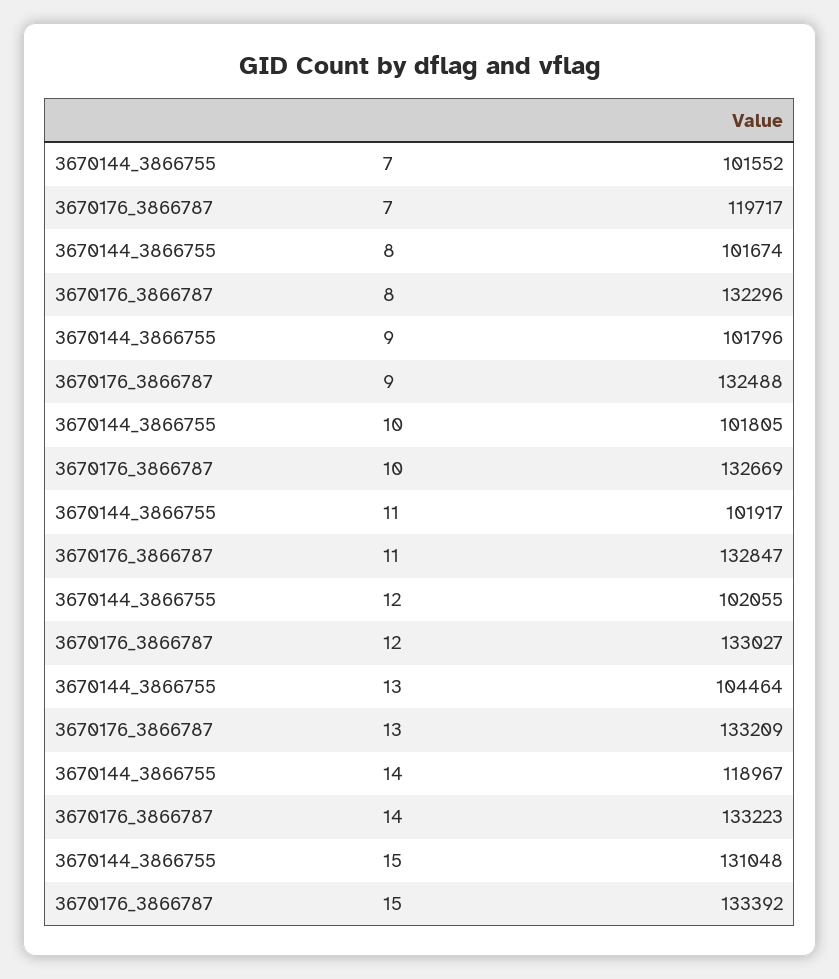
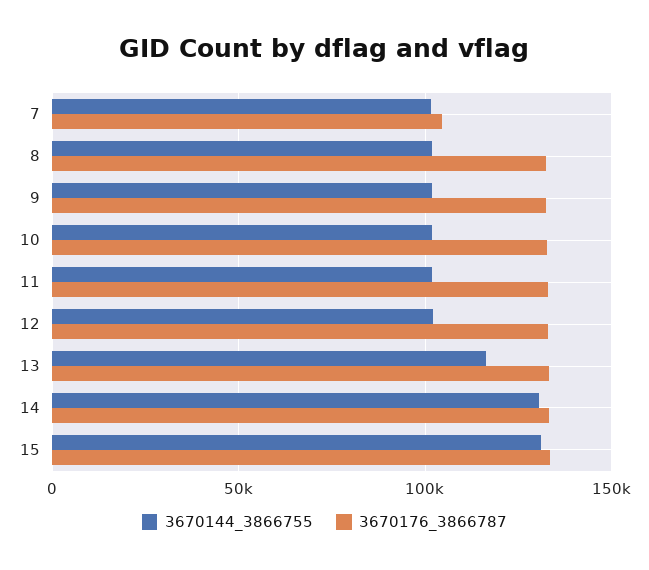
  {
    "3670144_3866755": {
      "7": 101552,
      "8": 101674,
      "9": 101796,
      "10": 101805,
      "11": 101917,
      "12": 102055,
-     "13": 104464,
+     "13": 115000,
-     "14": 118967,
+     "14": 130000,
      "15": 131048
    },
    "3670176_3866787": {
-     "7": 119717,
+     "7": 105000,
      "8": 132296,
      "9": 132488,
      "10": 132669,
      "11": 132847,
      "12": 133027,
      "13": 133209,
      "14": 133223,
      "15": 133392
    }
  }

